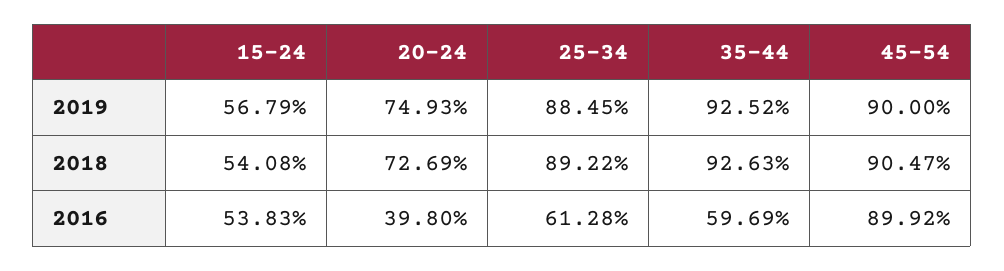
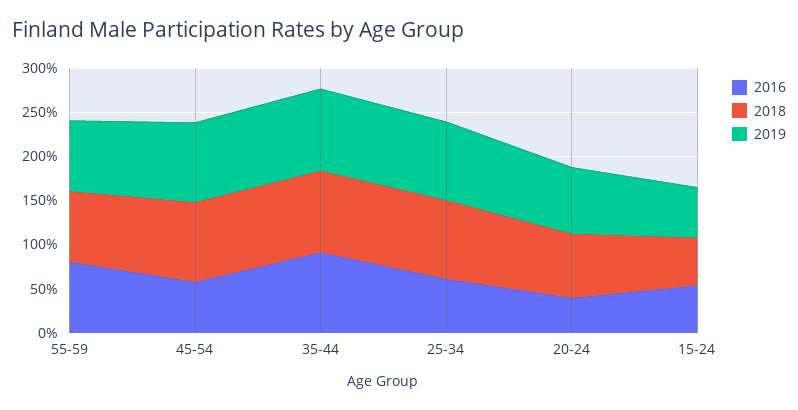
  {
    "2019": {
      "15-24": 56.79,
      "20-24": 74.93,
      "25-34": 88.45,
      "35-44": 92.52,
-     "45-54": 90
+     "45-54": 90,
+     "55-59": 80
    },
    "2018": {
      "15-24": 54.08,
      "20-24": 72.69,
      "25-34": 89.22,
      "35-44": 92.63,
-     "45-54": 90.47
+     "45-54": 90.47,
+     "55-59": 80
    },
    "2016": {
      "15-24": 53.83,
      "20-24": 39.8,
      "25-34": 61.28,
-     "35-44": 59.69,
+     "35-44": 90,
-     "45-54": 89.92
+     "45-54": 60,
+     "55-59": 80
    }
  }

